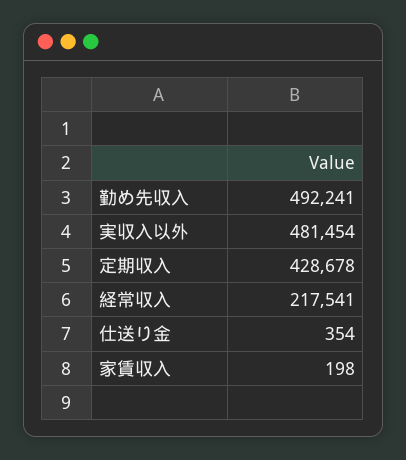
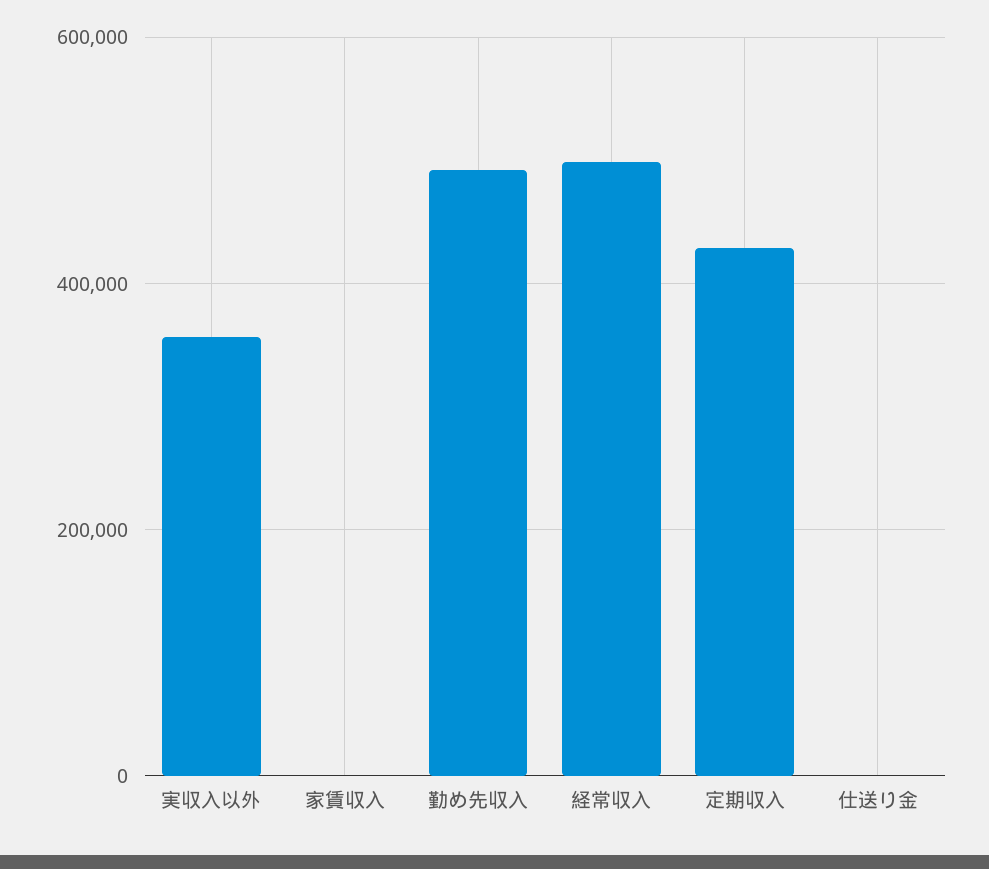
  {
    "勤め先収入": 492241,
-   "実収入以外": 481454,
+   "実収入以外": 360000,
    "定期収入": 428678,
-   "経常収入": 217541,
+   "経常収入": 500000,
    "仕送り金": 354,
    "家賃収入": 198
  }

